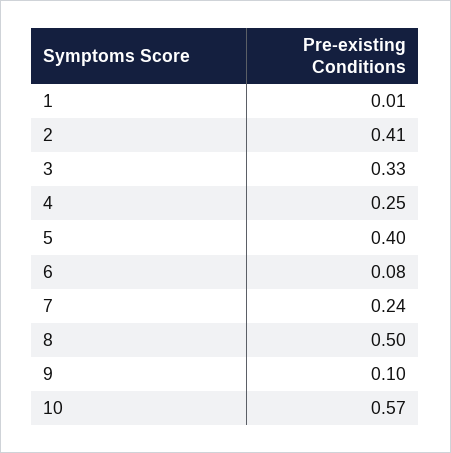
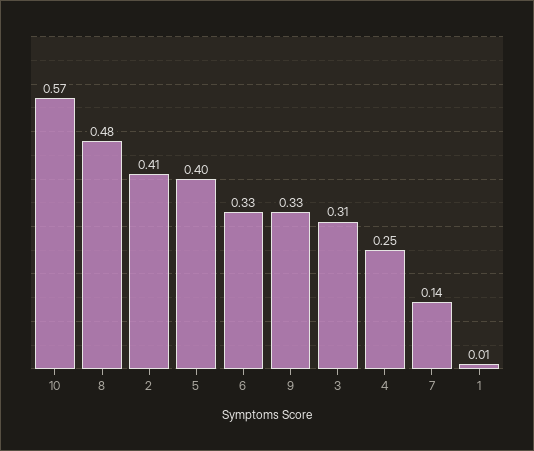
  {
    "1": 0.01,
    "2": 0.41,
-   "3": 0.33,
+   "3": 0.31,
    "4": 0.25,
    "5": 0.4,
-   "6": 0.08,
+   "6": 0.33,
-   "7": 0.24,
+   "7": 0.14,
-   "8": 0.5,
+   "8": 0.48,
-   "9": 0.1,
+   "9": 0.33,
    "10": 0.57
  }

